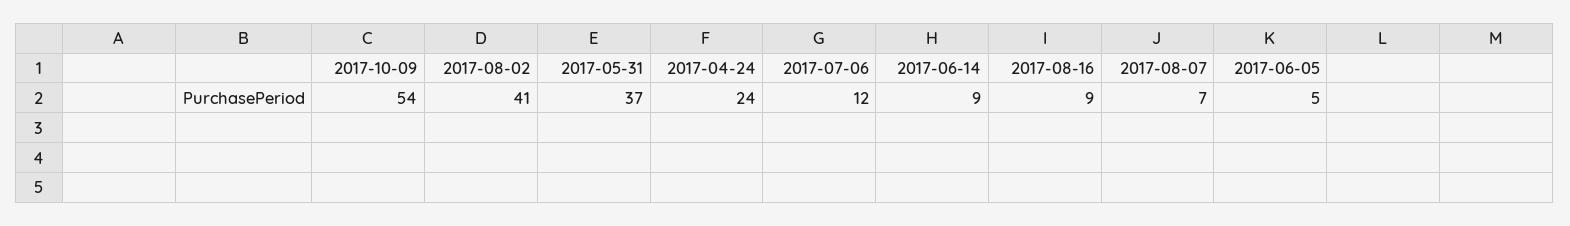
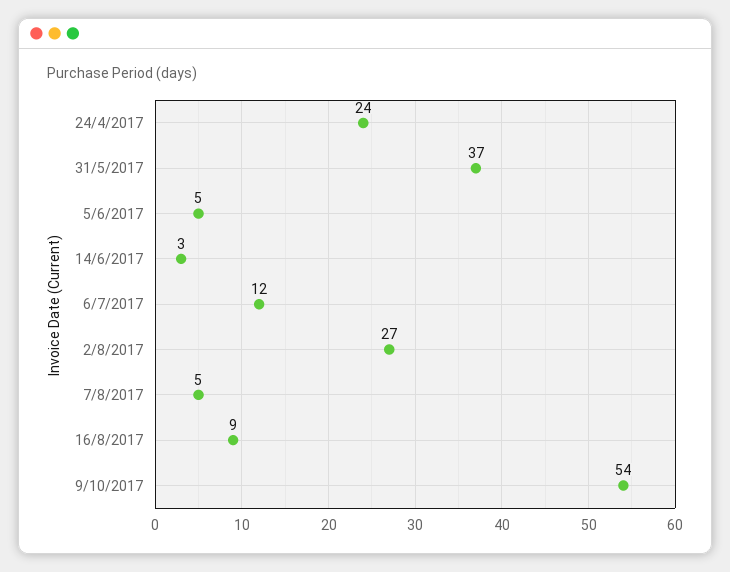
  {
    "2017-10-09": 54,
-   "2017-08-02": 41,
+   "2017-08-02": 27,
    "2017-05-31": 37,
    "2017-04-24": 24,
    "2017-07-06": 12,
-   "2017-06-14": 9,
+   "2017-06-14": 3,
    "2017-08-16": 9,
-   "2017-08-07": 7,
+   "2017-08-07": 5,
    "2017-06-05": 5
  }

